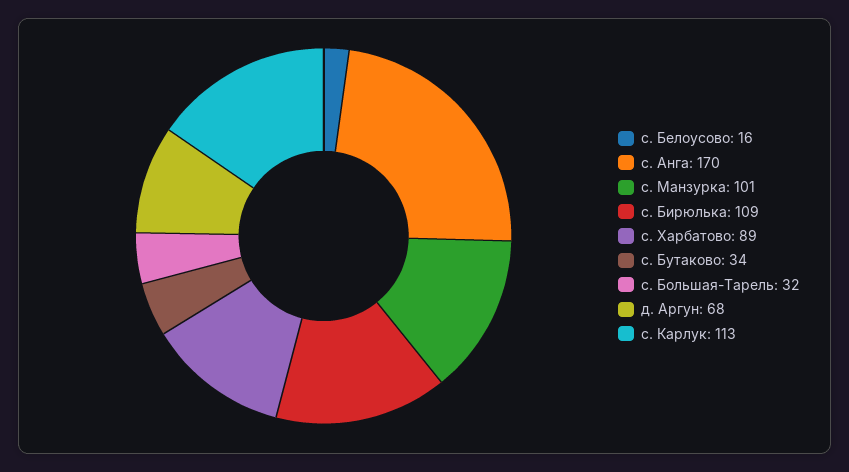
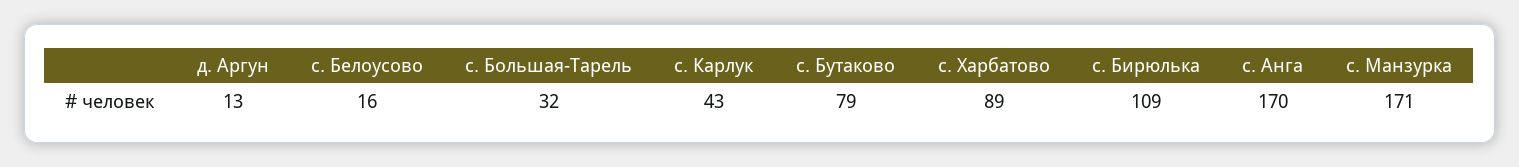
  {
    "с. Белоусово": 16,
    "с. Анга": 170,
-   "с. Манзурка": 101,
+   "с. Манзурка": 171,
    "с. Бирюлька": 109,
    "с. Харбатово": 89,
-   "с. Бутаково": 34,
+   "с. Бутаково": 79,
    "с. Большая-Тарель": 32,
-   "д. Аргун": 68,
+   "д. Аргун": 13,
-   "с. Карлук": 113
+   "с. Карлук": 43
  }

